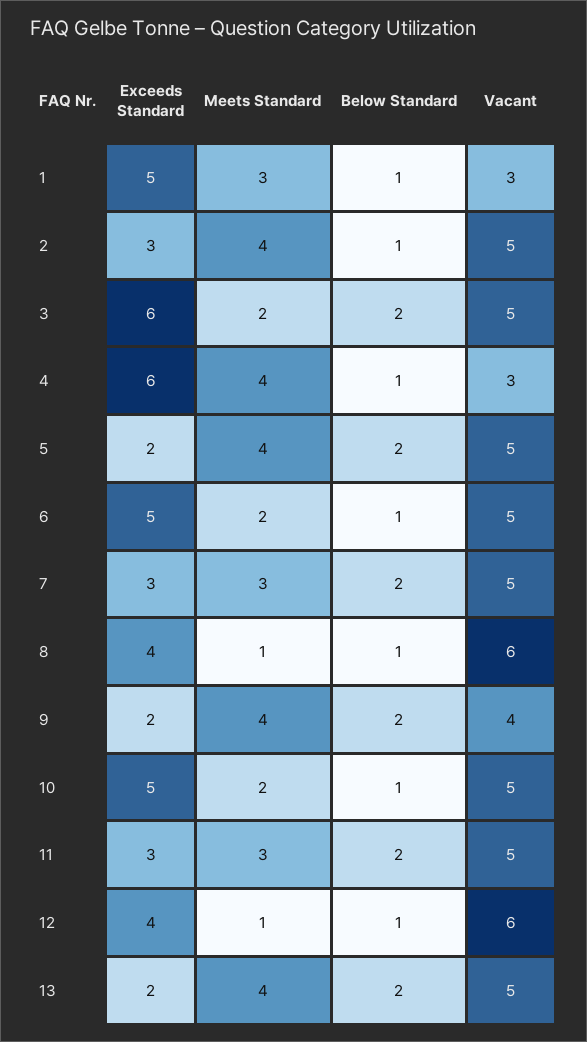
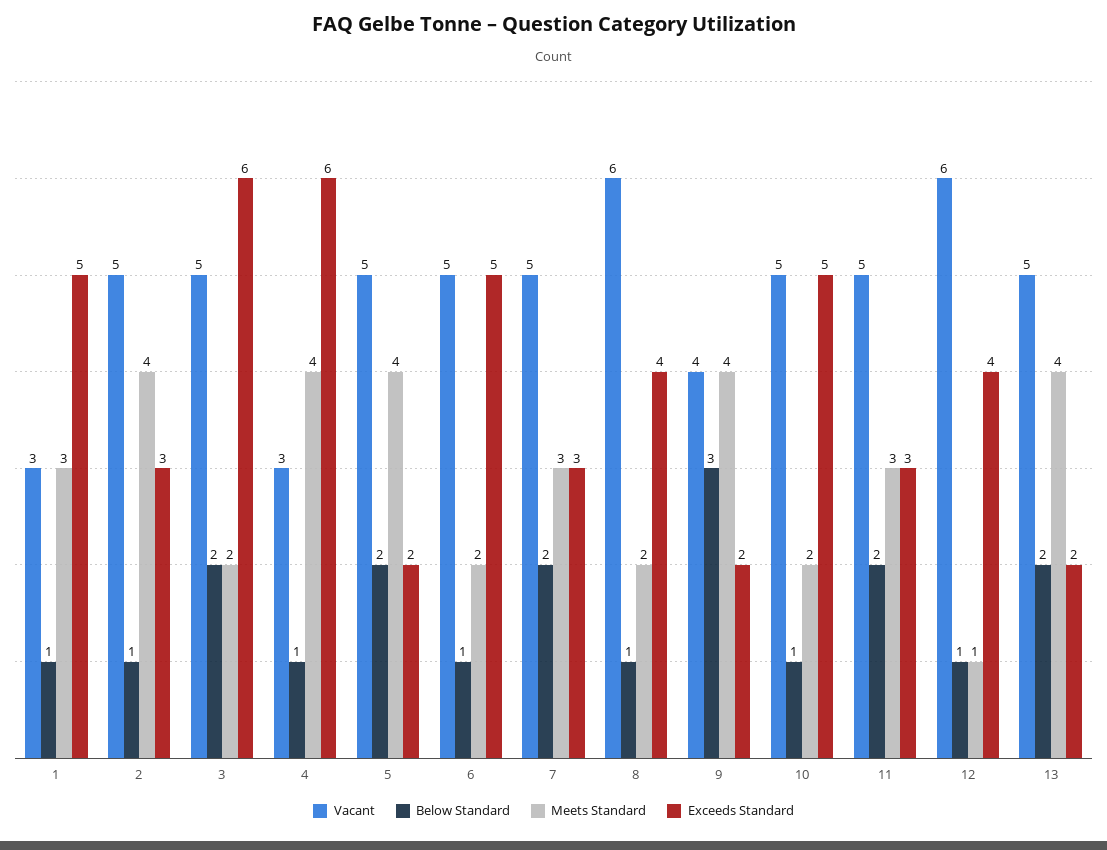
  {
    "Exceeds Standard": {
      "1": 5,
      "2": 3,
      "3": 6,
      "4": 6,
      "5": 2,
      "6": 5,
      "7": 3,
      "8": 4,
      "9": 2,
      "10": 5,
      "11": 3,
      "12": 4,
      "13": 2
    },
    "Meets Standard": {
      "1": 3,
      "2": 4,
      "3": 2,
      "4": 4,
      "5": 4,
      "6": 2,
      "7": 3,
-     "8": 1,
+     "8": 2,
      "9": 4,
      "10": 2,
      "11": 3,
      "12": 1,
      "13": 4
    },
    "Below Standard": {
      "1": 1,
      "2": 1,
      "3": 2,
      "4": 1,
      "5": 2,
      "6": 1,
      "7": 2,
      "8": 1,
-     "9": 2,
+     "9": 3,
      "10": 1,
      "11": 2,
      "12": 1,
      "13": 2
    },
    "Vacant": {
      "1": 3,
      "2": 5,
      "3": 5,
      "4": 3,
      "5": 5,
      "6": 5,
      "7": 5,
      "8": 6,
      "9": 4,
      "10": 5,
      "11": 5,
      "12": 6,
      "13": 5
    }
  }

